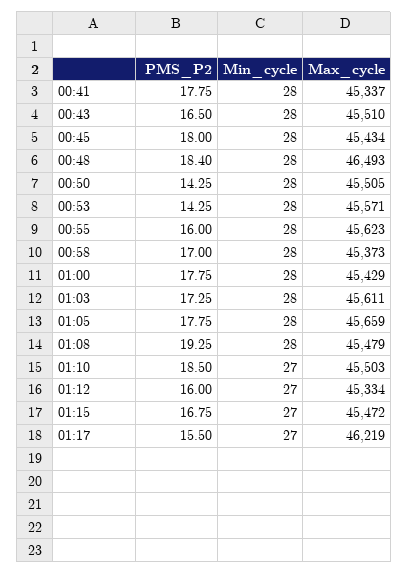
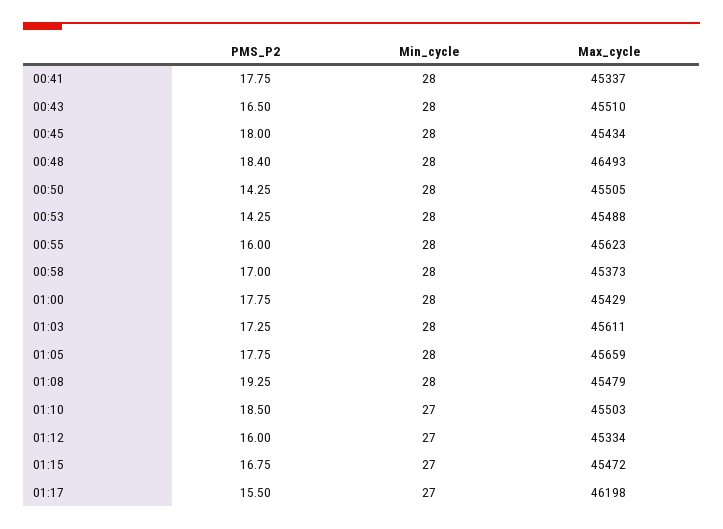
  {
    "PMS_P2": {
      "00:41": 17.75,
      "00:43": 16.5,
      "00:45": 18,
      "00:48": 18.4,
      "00:50": 14.25,
      "00:53": 14.25,
      "00:55": 16,
      "00:58": 17,
      "01:00": 17.75,
      "01:03": 17.25,
      "01:05": 17.75,
      "01:08": 19.25,
      "01:10": 18.5,
      "01:12": 16,
      "01:15": 16.75,
      "01:17": 15.5
    },
    "Min_cycle": {
      "00:41": 28,
      "00:43": 28,
      "00:45": 28,
      "00:48": 28,
      "00:50": 28,
      "00:53": 28,
      "00:55": 28,
      "00:58": 28,
      "01:00": 28,
      "01:03": 28,
      "01:05": 28,
      "01:08": 28,
      "01:10": 27,
      "01:12": 27,
      "01:15": 27,
      "01:17": 27
    },
    "Max_cycle": {
      "00:41": 45337,
      "00:43": 45510,
      "00:45": 45434,
      "00:48": 46493,
      "00:50": 45505,
-     "00:53": 45571,
+     "00:53": 45488,
      "00:55": 45623,
      "00:58": 45373,
      "01:00": 45429,
      "01:03": 45611,
      "01:05": 45659,
      "01:08": 45479,
      "01:10": 45503,
      "01:12": 45334,
      "01:15": 45472,
-     "01:17": 46219
+     "01:17": 46198
    }
  }

